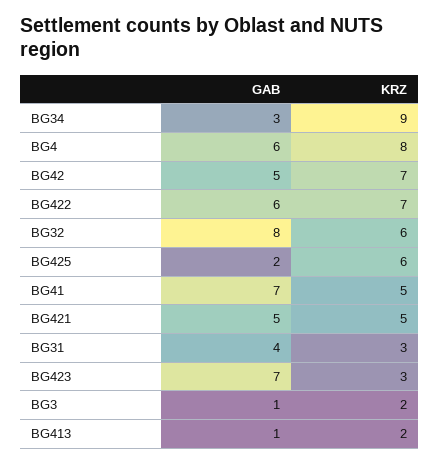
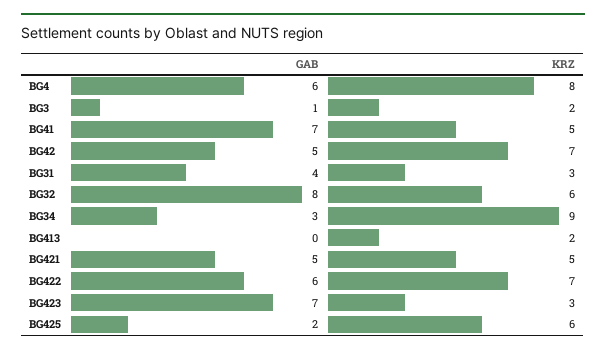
  {
    "GAB": {
      "BG34": 3,
      "BG4": 6,
      "BG42": 5,
      "BG422": 6,
      "BG32": 8,
      "BG425": 2,
      "BG41": 7,
      "BG421": 5,
      "BG31": 4,
      "BG423": 7,
      "BG3": 1,
-     "BG413": 1
+     "BG413": 0
    },
    "KRZ": {
      "BG34": 9,
      "BG4": 8,
      "BG42": 7,
      "BG422": 7,
      "BG32": 6,
      "BG425": 6,
      "BG41": 5,
      "BG421": 5,
      "BG31": 3,
      "BG423": 3,
      "BG3": 2,
      "BG413": 2
    }
  }

